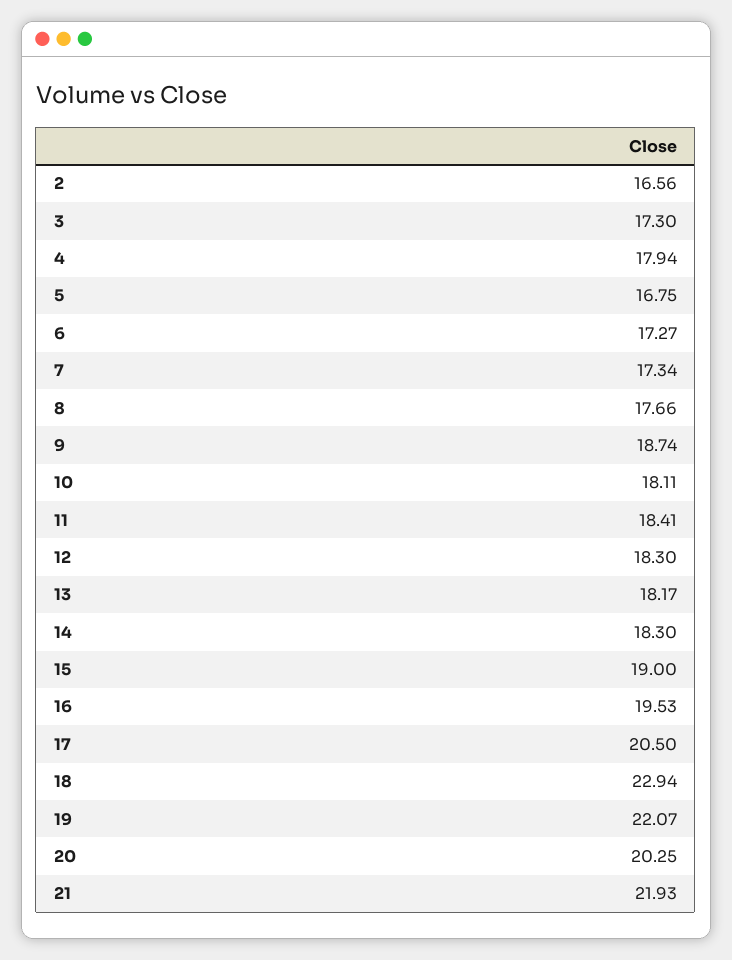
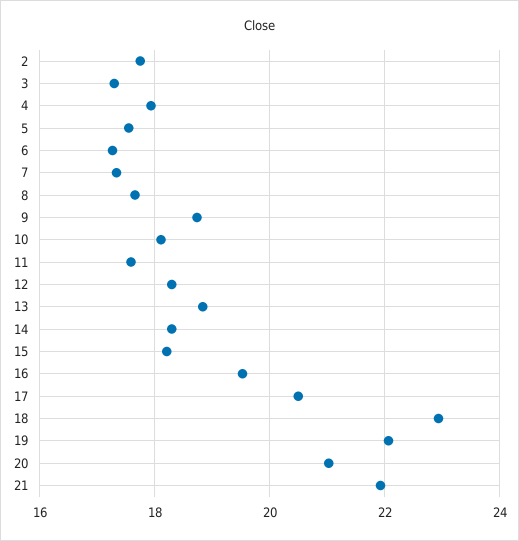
  {
-   "2": 16.56,
+   "2": 17.8,
    "3": 17.3,
    "4": 17.94,
-   "5": 16.75,
+   "5": 17.6,
    "6": 17.27,
    "7": 17.34,
    "8": 17.66,
    "9": 18.74,
    "10": 18.11,
-   "11": 18.41,
+   "11": 17.6,
    "12": 18.3,
-   "13": 18.17,
+   "13": 18.8,
    "14": 18.3,
-   "15": 19,
+   "15": 18.2,
    "16": 19.53,
    "17": 20.5,
    "18": 22.94,
    "19": 22.07,
-   "20": 20.25,
+   "20": 21,
    "21": 21.93
  }

